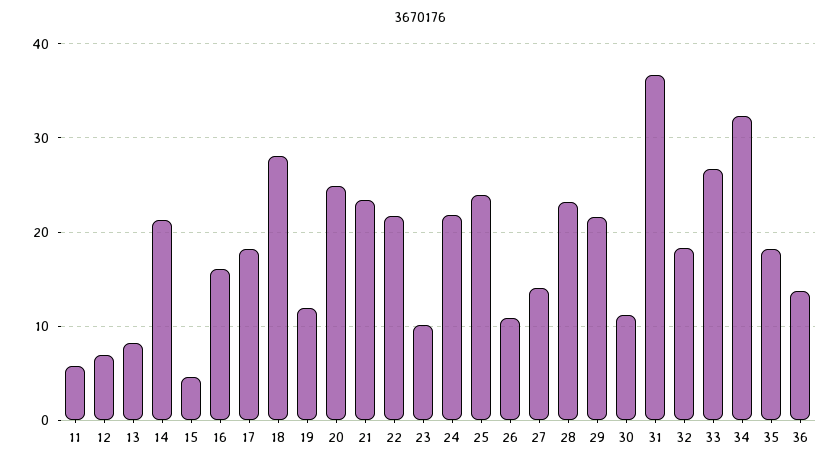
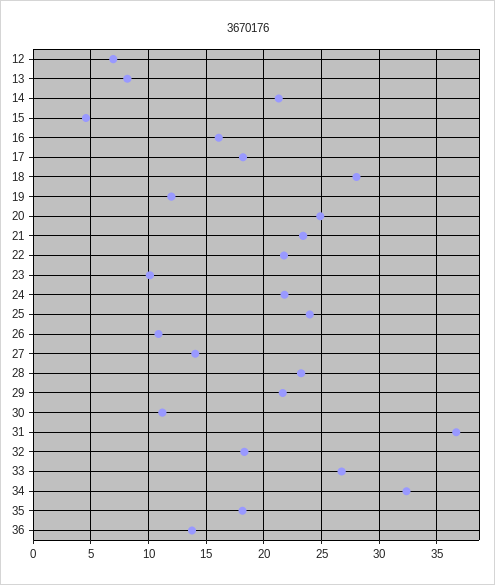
  {
-   "11": 6,
    "12": 7,
    "13": 8,
    "14": 21,
    "15": 5,
    "16": 16,
    "17": 18,
    "18": 28,
    "19": 12,
    "20": 25,
    "21": 23,
    "22": 22,
    "23": 10,
    "24": 22,
    "25": 24,
    "26": 11,
    "27": 14,
    "28": 23,
    "29": 22,
    "30": 11,
    "31": 37,
    "32": 18,
    "33": 27,
    "34": 32,
    "35": 18,
    "36": 14
  }

